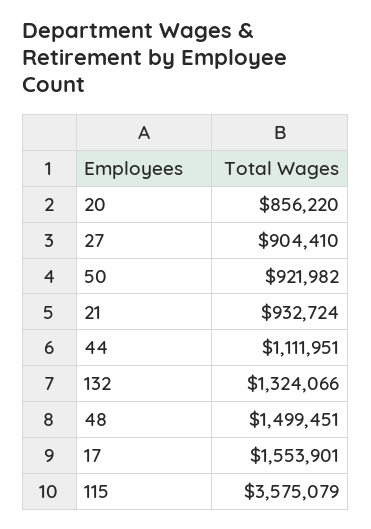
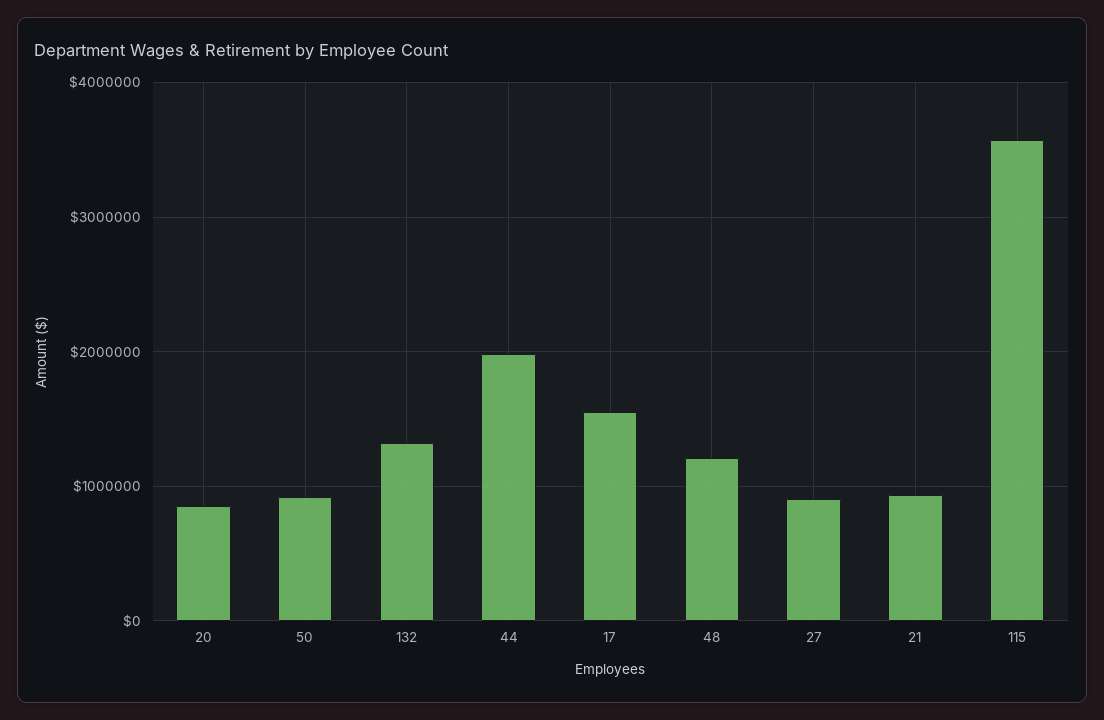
  {
    "20": 856220,
    "27": 904410,
    "50": 921982,
    "21": 932724,
-   "44": 1111951,
+   "44": 2000000,
    "132": 1324066,
-   "48": 1499451,
+   "48": 1200000,
    "17": 1553901,
    "115": 3575079
  }

